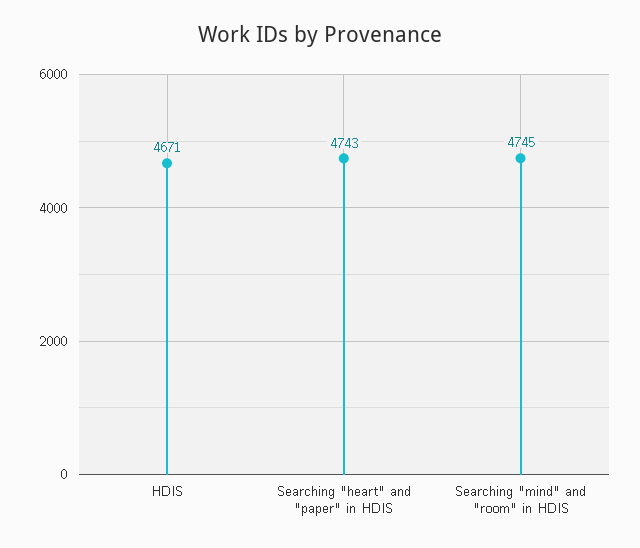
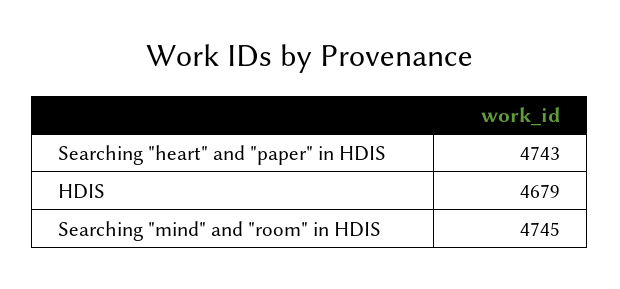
  {
-   "HDIS": 4671,
+   "HDIS": 4679,
    "Searching \"heart\" and \"paper\" in HDIS": 4743,
    "Searching \"mind\" and \"room\" in HDIS": 4745
  }

